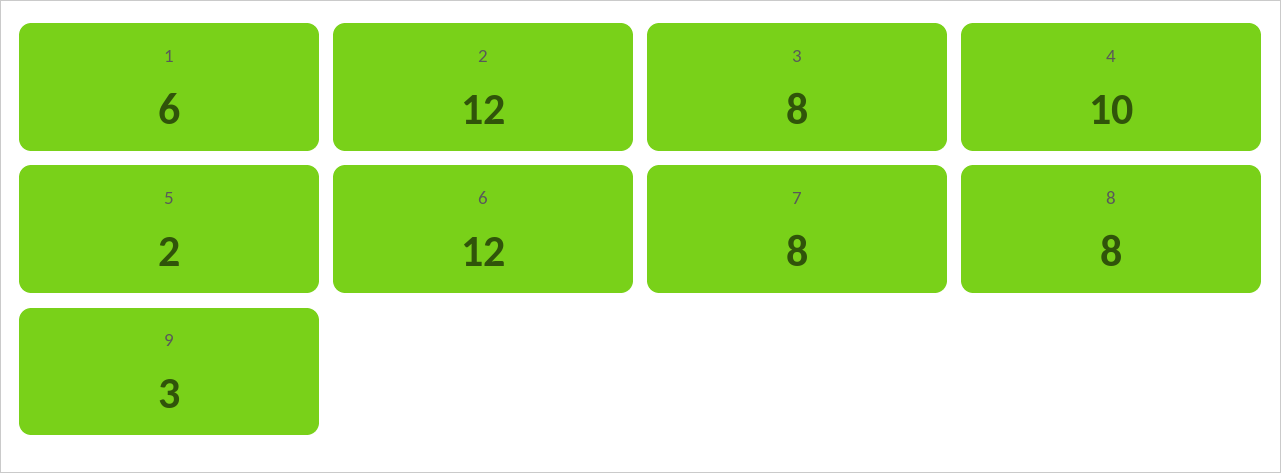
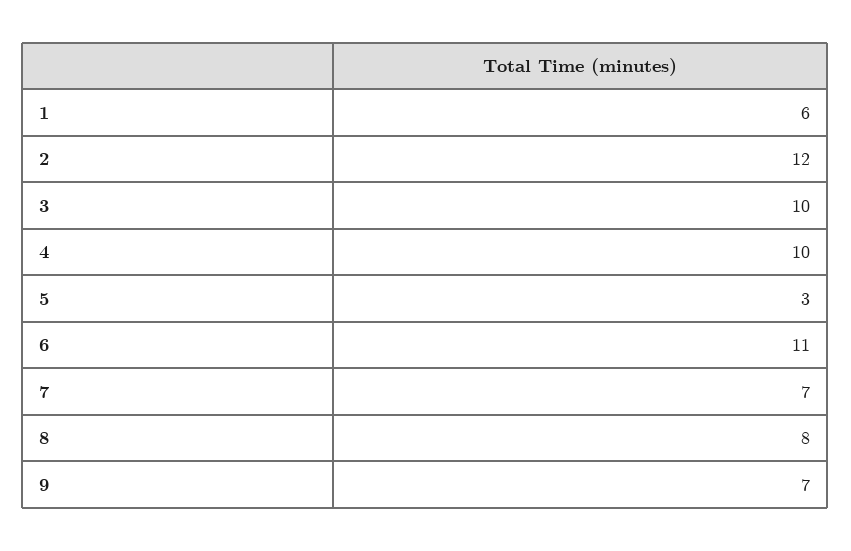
  {
    "1": 6,
    "2": 12,
-   "3": 8,
+   "3": 10,
    "4": 10,
-   "5": 2,
+   "5": 3,
-   "6": 12,
+   "6": 11,
-   "7": 8,
+   "7": 7,
    "8": 8,
-   "9": 3
+   "9": 7
  }

